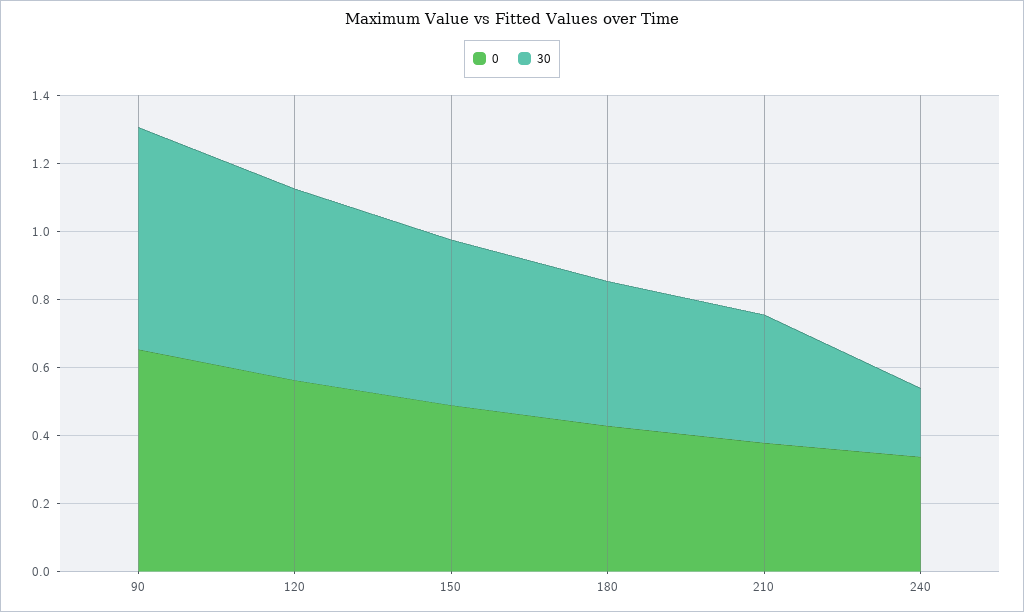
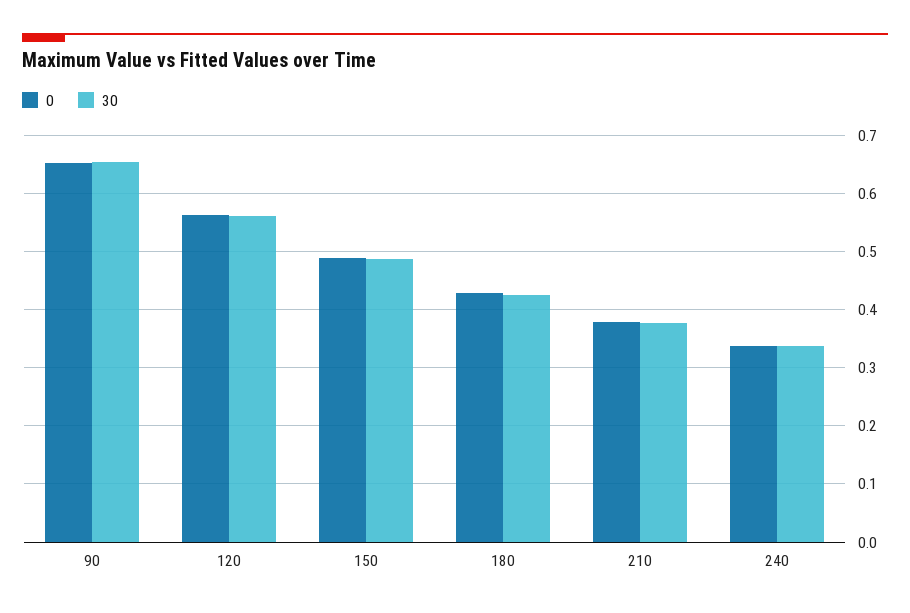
  {
    "0": {
      "90": 0.66,
      "120": 0.56,
      "150": 0.48,
      "180": 0.42,
      "210": 0.38,
      "240": 0.34
    },
    "30": {
      "90": 0.66,
      "120": 0.56,
      "150": 0.48,
      "180": 0.42,
      "210": 0.38,
-     "240": 0.2
+     "240": 0.34
    }
  }

